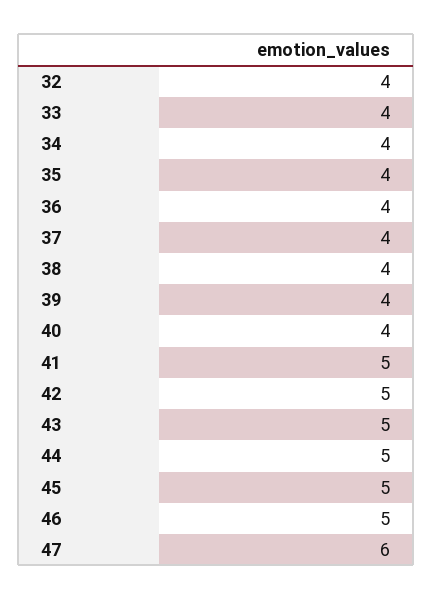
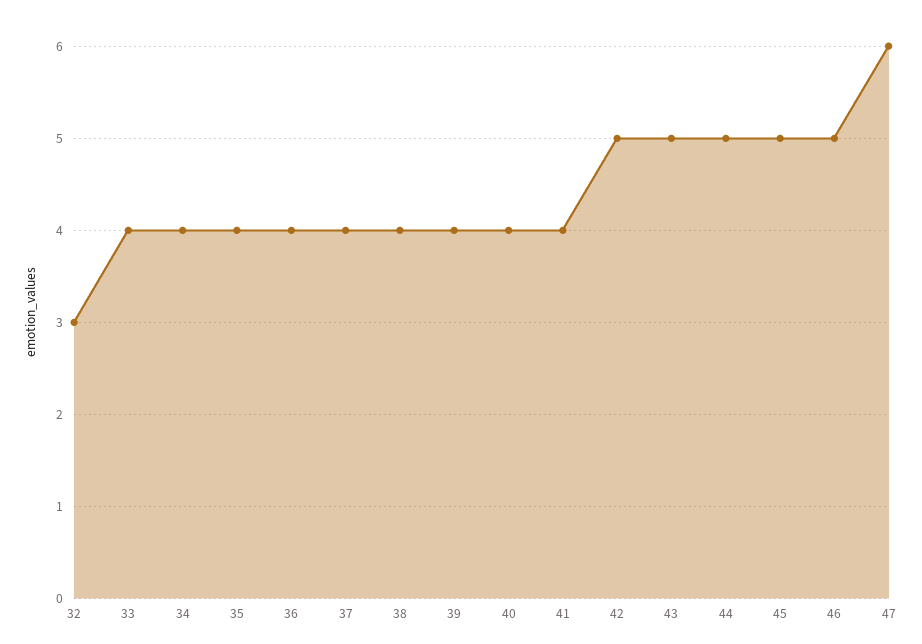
  {
-   "32": 4,
+   "32": 3,
    "33": 4,
    "34": 4,
    "35": 4,
    "36": 4,
    "37": 4,
    "38": 4,
    "39": 4,
    "40": 4,
-   "41": 5,
+   "41": 4,
    "42": 5,
    "43": 5,
    "44": 5,
    "45": 5,
    "46": 5,
    "47": 6
  }

